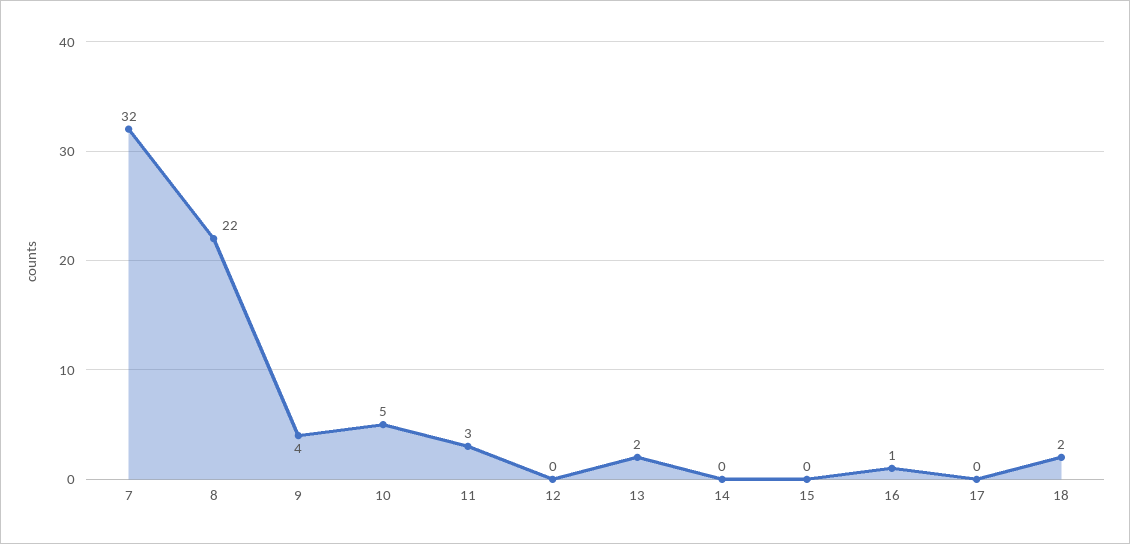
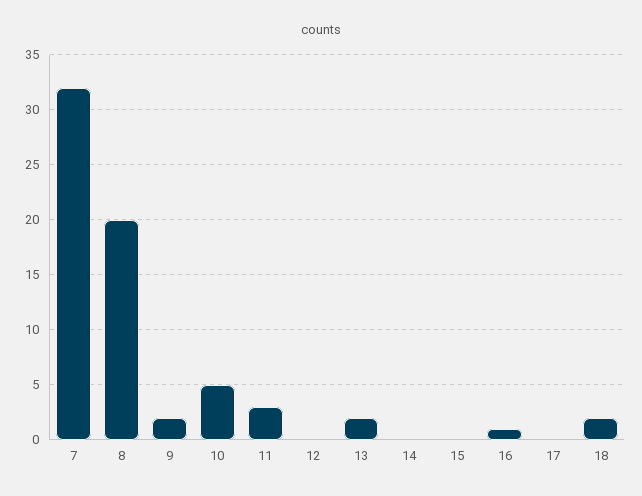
  {
    "7": 32,
-   "8": 22,
+   "8": 20,
-   "9": 4,
+   "9": 2,
    "10": 5,
    "11": 3,
    "12": 0,
    "13": 2,
    "14": 0,
    "15": 0,
    "16": 1,
    "17": 0,
    "18": 2
  }

